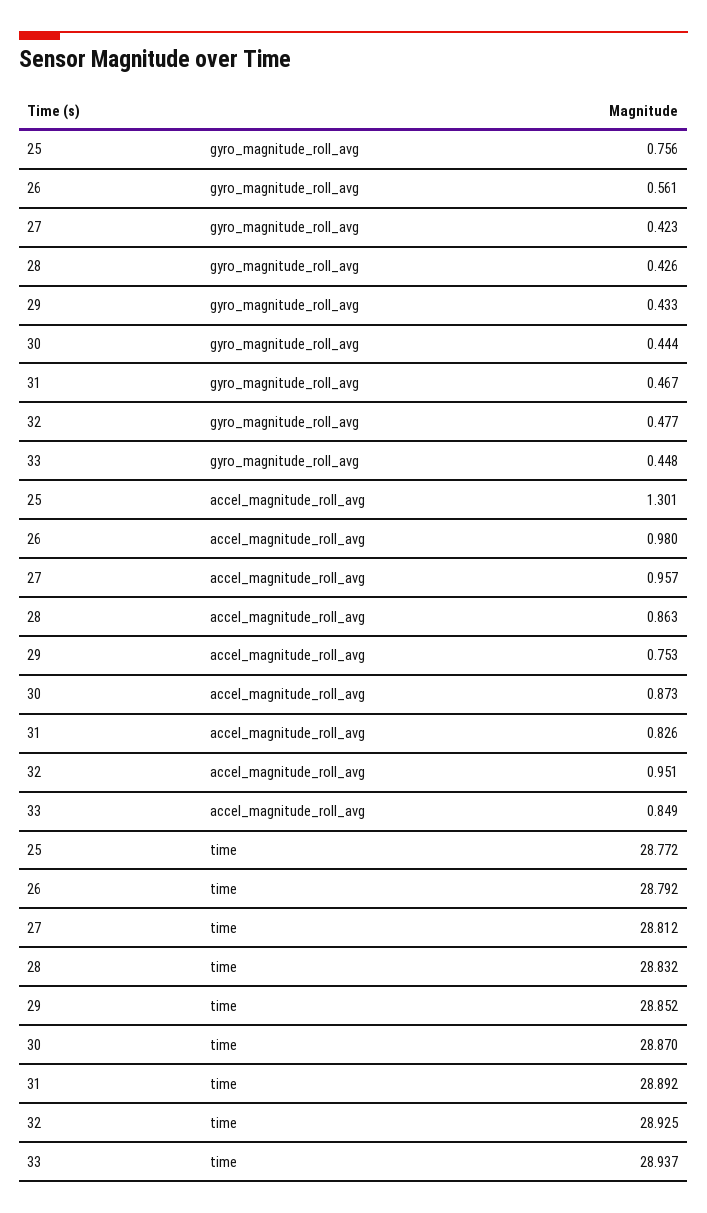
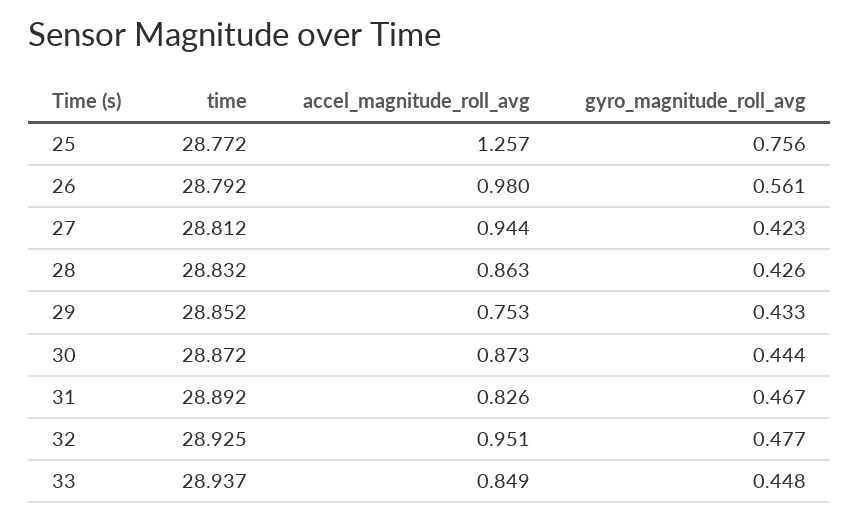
  {
    "25": {
      "gyro_magnitude_roll_avg": 0.756,
-     "accel_magnitude_roll_avg": 1.301,
+     "accel_magnitude_roll_avg": 1.257,
      "time": 28.772
    },
    "26": {
      "gyro_magnitude_roll_avg": 0.561,
      "accel_magnitude_roll_avg": 0.98,
      "time": 28.792
    },
    "27": {
      "gyro_magnitude_roll_avg": 0.423,
-     "accel_magnitude_roll_avg": 0.957,
+     "accel_magnitude_roll_avg": 0.944,
      "time": 28.812
    },
    "28": {
      "gyro_magnitude_roll_avg": 0.426,
      "accel_magnitude_roll_avg": 0.863,
      "time": 28.832
    },
    "29": {
      "gyro_magnitude_roll_avg": 0.433,
      "accel_magnitude_roll_avg": 0.753,
      "time": 28.852
    },
    "30": {
      "gyro_magnitude_roll_avg": 0.444,
      "accel_magnitude_roll_avg": 0.873,
-     "time": 28.87
+     "time": 28.872
    },
    "31": {
      "gyro_magnitude_roll_avg": 0.467,
      "accel_magnitude_roll_avg": 0.826,
      "time": 28.892
    },
    "32": {
      "gyro_magnitude_roll_avg": 0.477,
      "accel_magnitude_roll_avg": 0.951,
      "time": 28.925
    },
    "33": {
      "gyro_magnitude_roll_avg": 0.448,
      "accel_magnitude_roll_avg": 0.849,
      "time": 28.937
    }
  }

